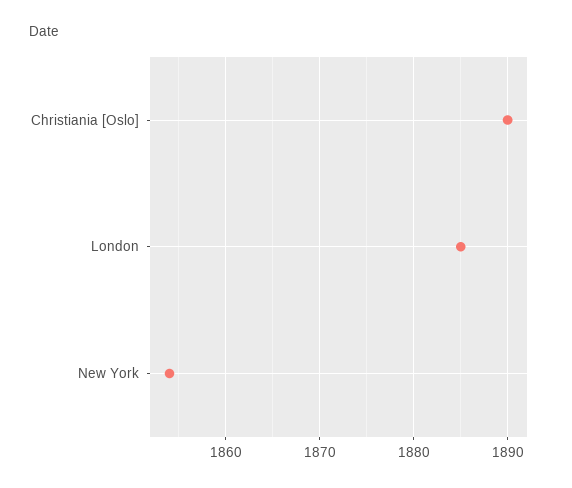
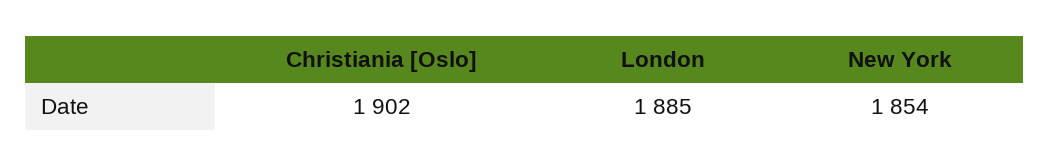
  {
-   "Christiania [Oslo]": 1890,
+   "Christiania [Oslo]": 1902,
    "London": 1885,
    "New York": 1854
  }

